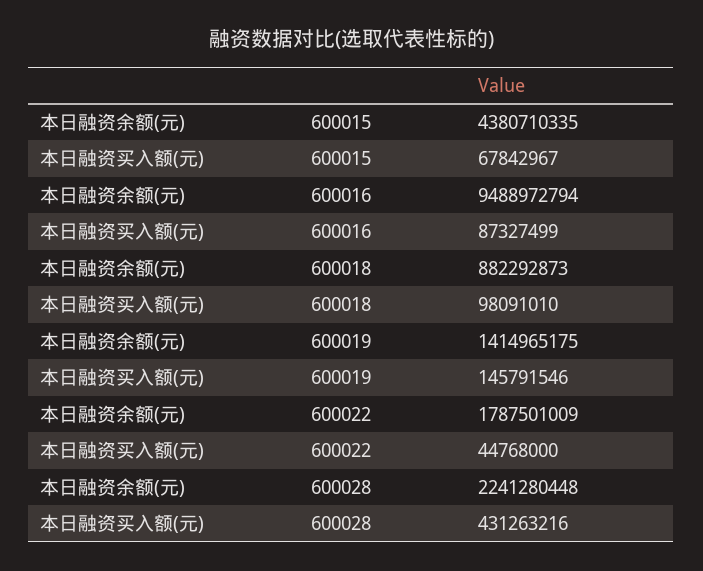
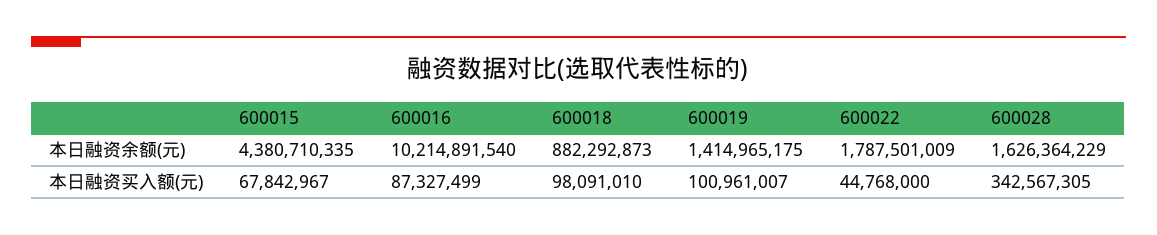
  {
    "本日融资余额(元)": {
      "600015": 4380710335,
-     "600016": 9488972794,
+     "600016": 10214891540,
      "600018": 882292873,
      "600019": 1414965175,
      "600022": 1787501009,
-     "600028": 2241280448
+     "600028": 1626364229
    },
    "本日融资买入额(元)": {
      "600015": 67842967,
      "600016": 87327499,
      "600018": 98091010,
-     "600019": 145791546,
+     "600019": 100961007,
      "600022": 44768000,
-     "600028": 431263216
+     "600028": 342567305
    }
  }

